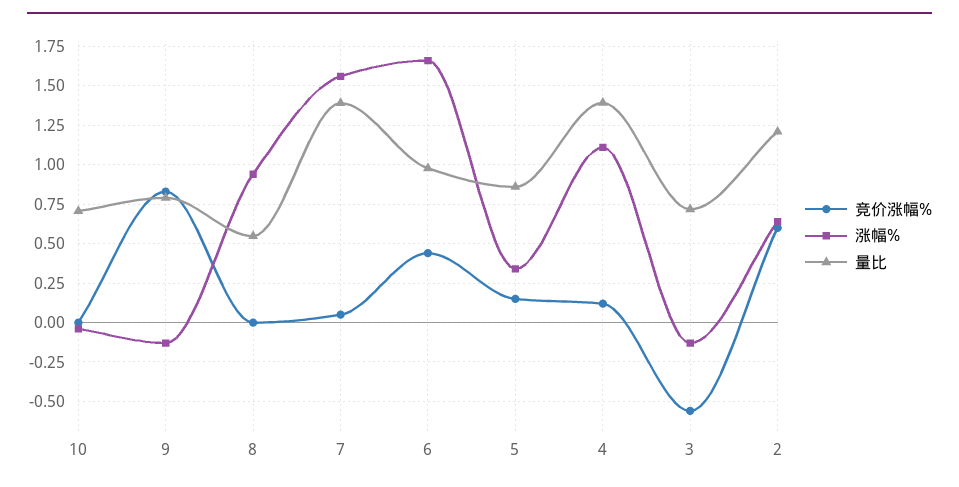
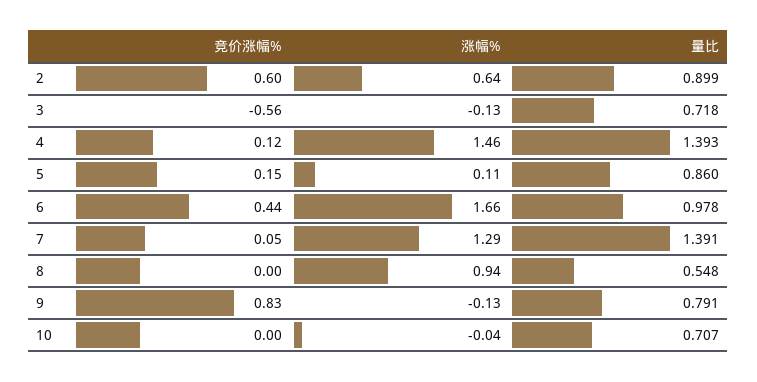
  {
    "竞价涨幅%": {
      "10": 0,
      "9": 0.83,
      "8": 0,
      "7": 0.05,
      "6": 0.44,
      "5": 0.15,
      "4": 0.12,
      "3": -0.56,
      "2": 0.6
    },
    "涨幅%": {
      "10": -0.04,
      "9": -0.13,
      "8": 0.94,
-     "7": 1.55,
+     "7": 1.29,
      "6": 1.66,
-     "5": 0.35,
+     "5": 0.11,
-     "4": 1.1,
+     "4": 1.46,
      "3": -0.13,
      "2": 0.64
    },
    "量比": {
      "10": 0.707,
      "9": 0.791,
      "8": 0.548,
      "7": 1.391,
      "6": 0.978,
      "5": 0.86,
      "4": 1.393,
      "3": 0.718,
-     "2": 1.2
+     "2": 0.899
    }
  }

